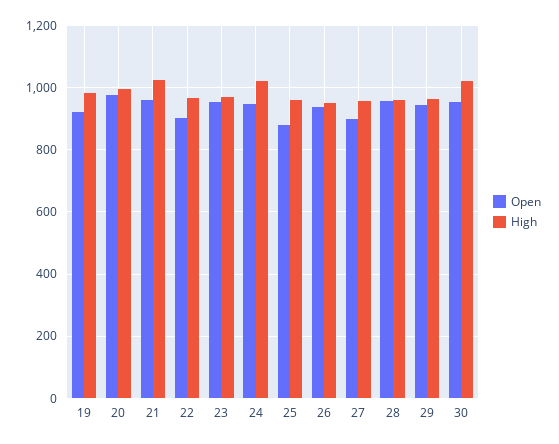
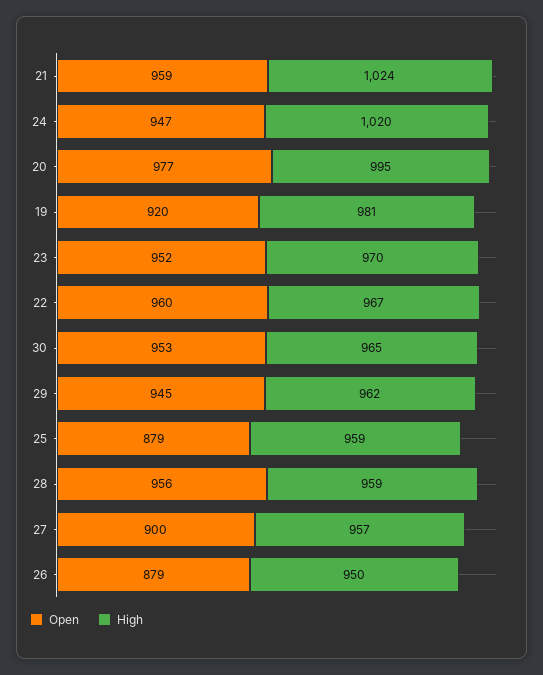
  {
    "Open": {
      "19": 920,
      "20": 977,
      "21": 959,
-     "22": 900,
+     "22": 960,
      "23": 952,
      "24": 947,
      "25": 879,
-     "26": 940,
+     "26": 879,
      "27": 900,
      "28": 956,
      "29": 945,
      "30": 953
    },
    "High": {
      "19": 981,
      "20": 995,
      "21": 1024,
      "22": 967,
      "23": 970,
      "24": 1020,
      "25": 959,
      "26": 950,
      "27": 957,
      "28": 959,
      "29": 962,
-     "30": 1020
+     "30": 965
    }
  }

